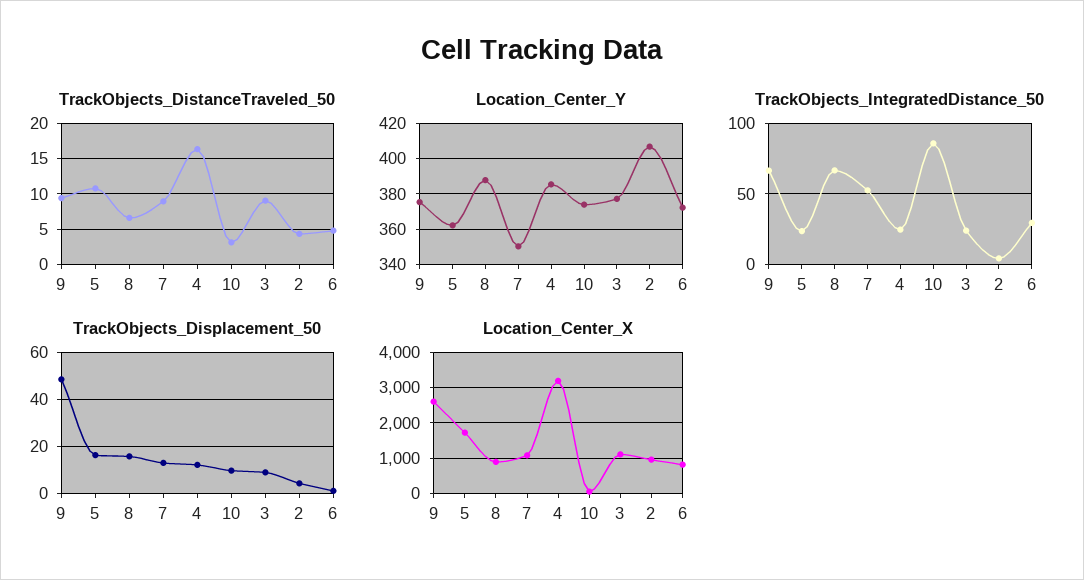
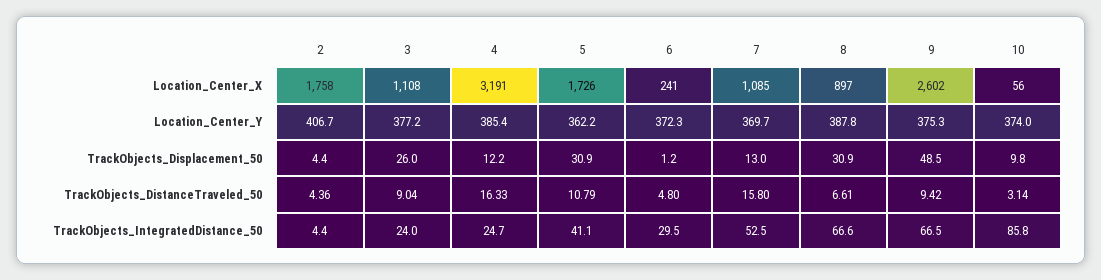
  {
    "TrackObjects_DistanceTraveled_50": {
      "9": 9.42,
      "5": 10.79,
      "8": 6.61,
-     "7": 9,
+     "7": 15.8,
      "4": 16.33,
      "10": 3.14,
      "3": 9.04,
      "2": 4.36,
      "6": 4.8
    },
    "Location_Center_Y": {
      "9": 375.3,
      "5": 362.2,
      "8": 387.8,
-     "7": 350,
+     "7": 369.7,
      "4": 385.4,
      "10": 374,
      "3": 377.2,
      "2": 406.7,
      "6": 372.3
    },
    "TrackObjects_IntegratedDistance_50": {
      "9": 66.5,
-     "5": 25,
+     "5": 41.1,
      "8": 66.6,
      "7": 52.5,
      "4": 24.7,
      "10": 85.8,
      "3": 24,
      "2": 4.4,
      "6": 29.5
    },
    "TrackObjects_Displacement_50": {
      "9": 48.5,
-     "5": 15,
+     "5": 30.9,
-     "8": 15,
+     "8": 30.9,
      "7": 13,
      "4": 12.2,
      "10": 9.8,
-     "3": 10,
+     "3": 26,
      "2": 4.4,
      "6": 1.2
    },
    "Location_Center_X": {
      "9": 2602,
      "5": 1726,
      "8": 897,
      "7": 1085,
      "4": 3191,
      "10": 56,
      "3": 1108,
-     "2": 1000,
+     "2": 1758,
-     "6": 800
+     "6": 241
    }
  }

